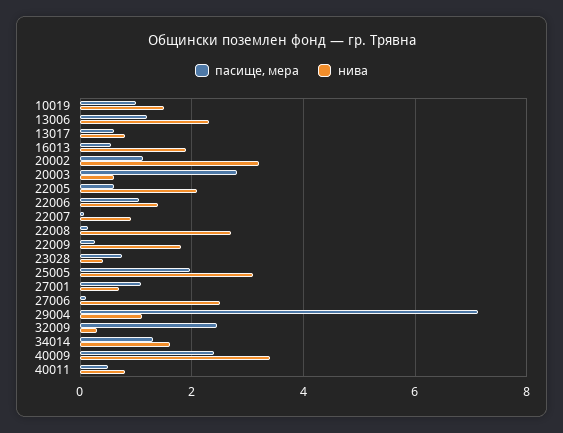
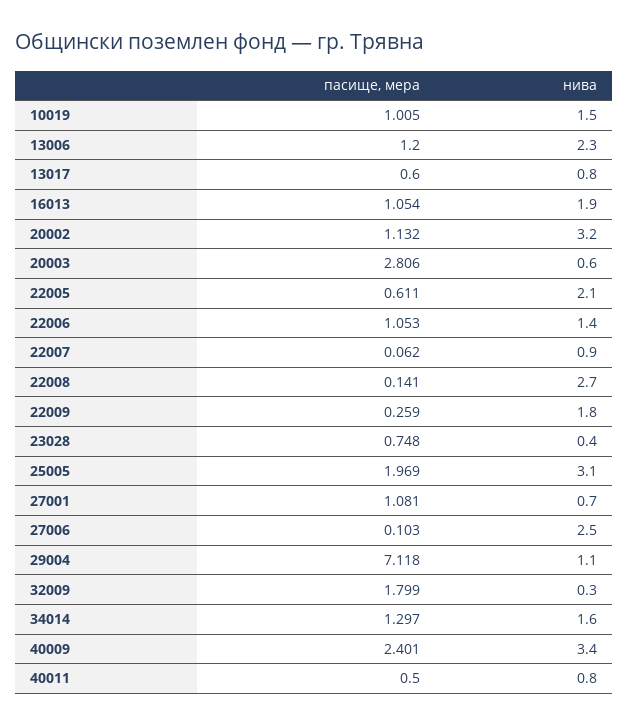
  {
    "пасище, мера": {
      "10019": 1.005,
      "13006": 1.2,
      "13017": 0.6,
-     "16013": 0.6,
+     "16013": 1.054,
      "20002": 1.132,
      "20003": 2.806,
      "22005": 0.611,
      "22006": 1.053,
      "22007": 0.062,
      "22008": 0.141,
      "22009": 0.259,
      "23028": 0.748,
      "25005": 1.969,
      "27001": 1.081,
      "27006": 0.103,
      "29004": 7.118,
-     "32009": 2.4,
+     "32009": 1.799,
      "34014": 1.297,
      "40009": 2.401,
      "40011": 0.5
    },
    "нива": {
      "10019": 1.5,
      "13006": 2.3,
      "13017": 0.8,
      "16013": 1.9,
      "20002": 3.2,
      "20003": 0.6,
      "22005": 2.1,
      "22006": 1.4,
      "22007": 0.9,
      "22008": 2.7,
      "22009": 1.8,
      "23028": 0.4,
      "25005": 3.1,
      "27001": 0.7,
      "27006": 2.5,
      "29004": 1.1,
      "32009": 0.3,
      "34014": 1.6,
      "40009": 3.4,
      "40011": 0.8
    }
  }

